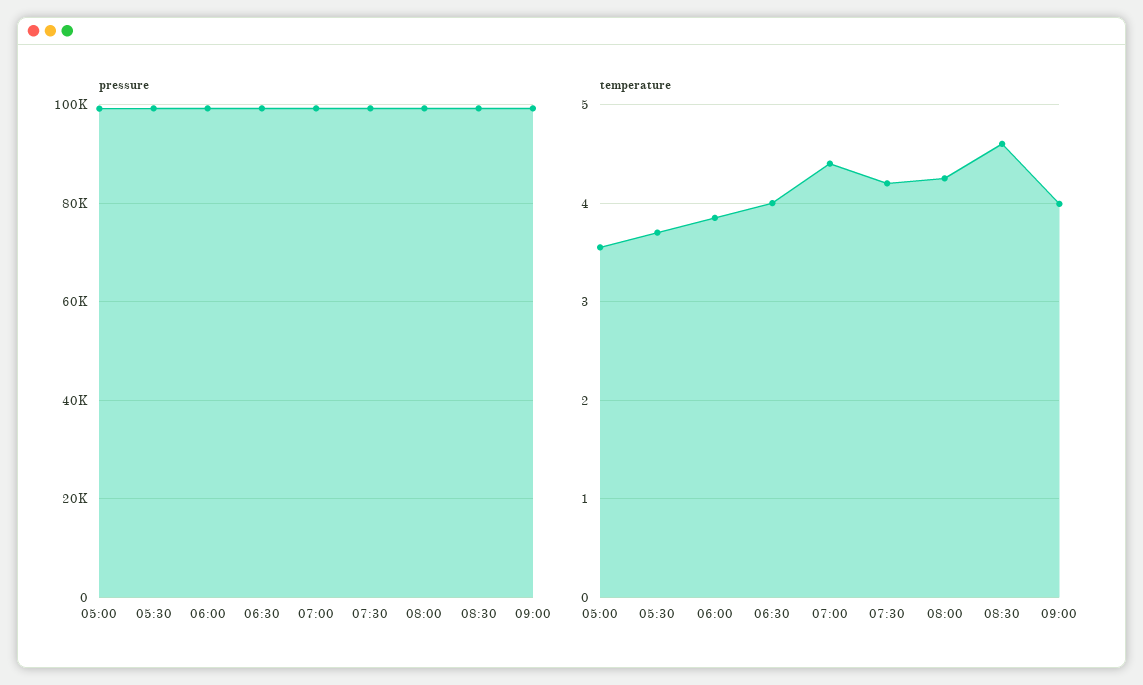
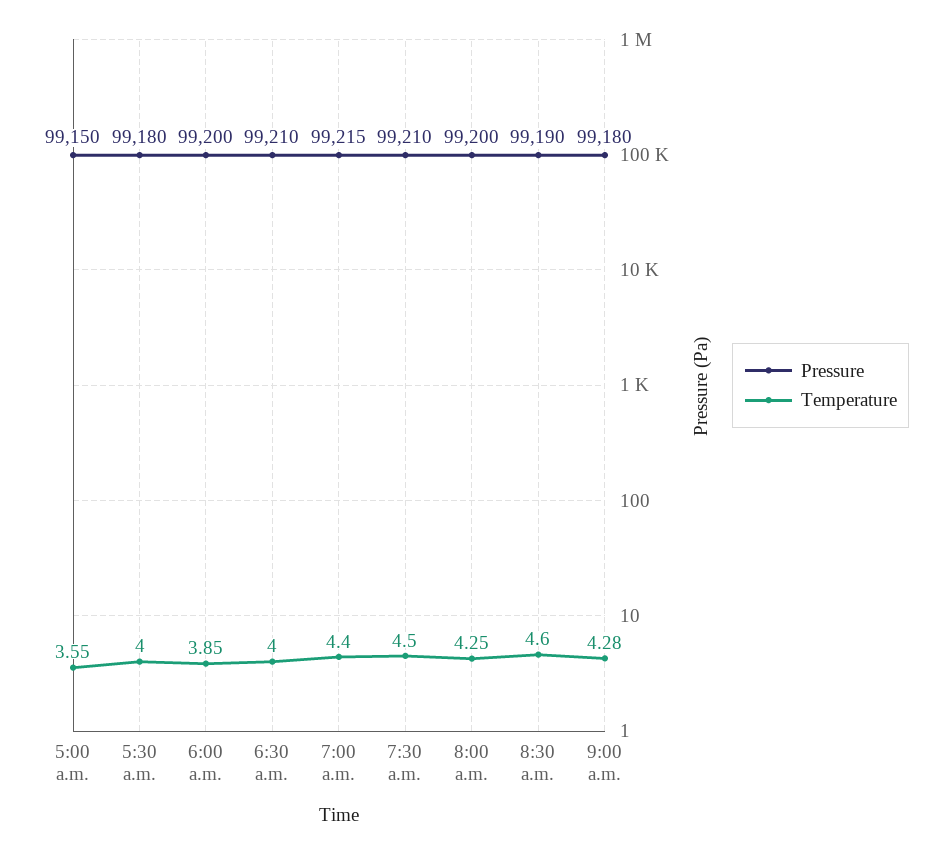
  {
    "pressure": {
      "05:00": 99150,
      "05:30": 99180,
      "06:00": 99200,
      "06:30": 99210,
      "07:00": 99215,
      "07:30": 99210,
      "08:00": 99200,
      "08:30": 99190,
      "09:00": 99180
    },
    "temperature": {
      "05:00": 3.55,
-     "05:30": 3.7,
+     "05:30": 4,
      "06:00": 3.85,
      "06:30": 4,
      "07:00": 4.4,
-     "07:30": 4.2,
+     "07:30": 4.5,
      "08:00": 4.25,
      "08:30": 4.6,
-     "09:00": 4
+     "09:00": 4.28
    }
  }

